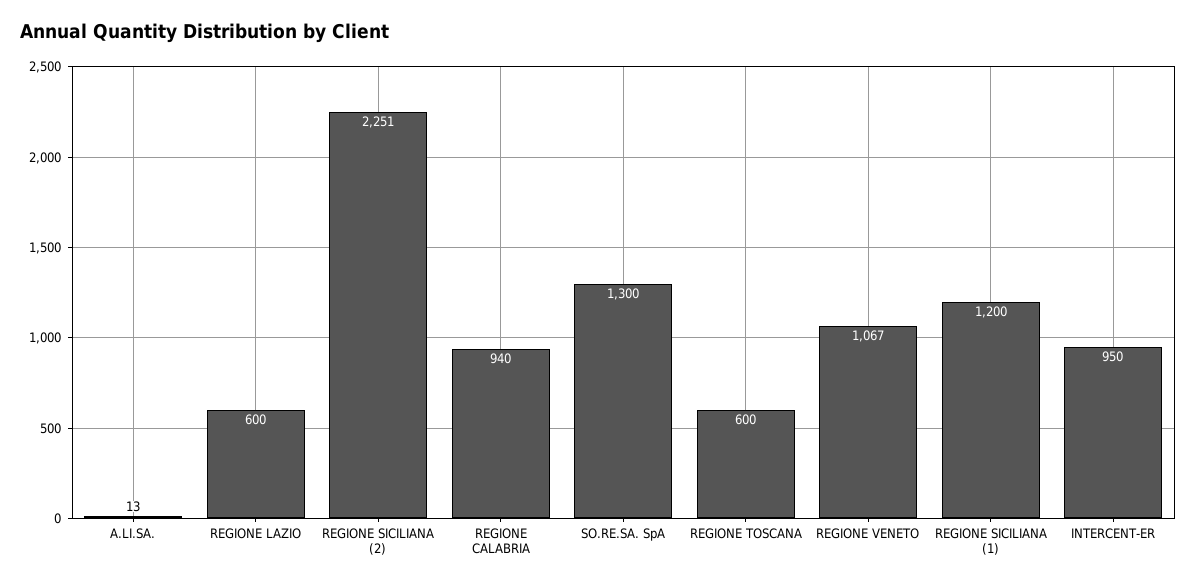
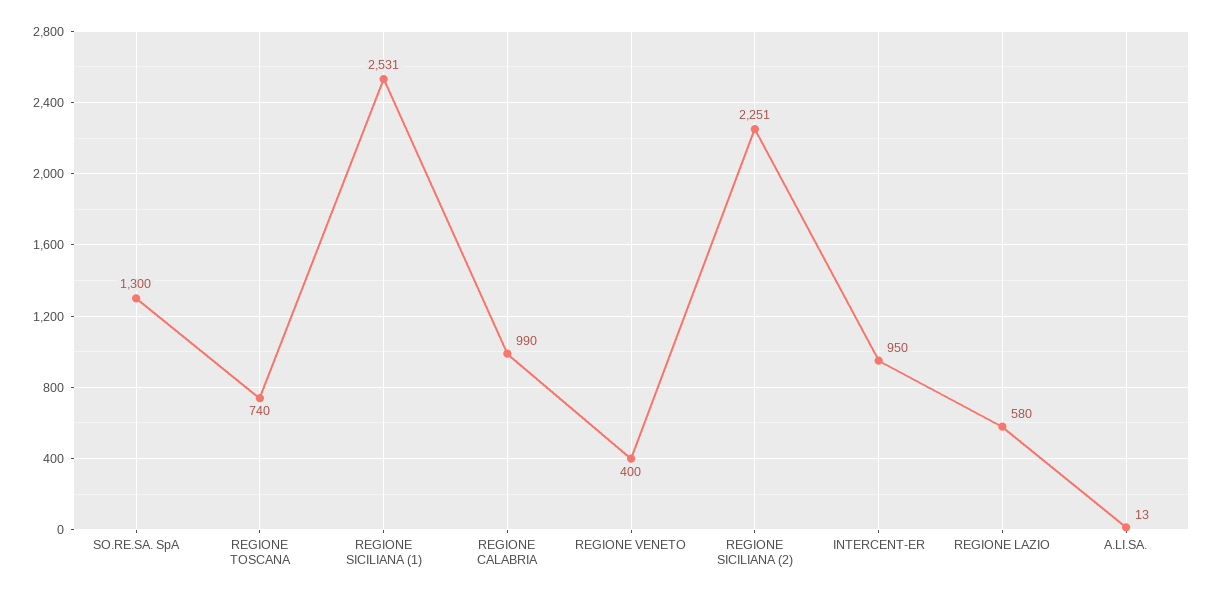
  {
    "A.LI.SA.": 13,
-   "REGIONE LAZIO": 600,
+   "REGIONE LAZIO": 580,
    "REGIONE SICILIANA (2)": 2251,
-   "REGIONE CALABRIA": 940,
+   "REGIONE CALABRIA": 990,
    "SO.RE.SA. SpA": 1300,
-   "REGIONE TOSCANA": 600,
+   "REGIONE TOSCANA": 740,
-   "REGIONE VENETO": 1067,
+   "REGIONE VENETO": 400,
-   "REGIONE SICILIANA (1)": 1200,
+   "REGIONE SICILIANA (1)": 2531,
    "INTERCENT-ER": 950
  }

